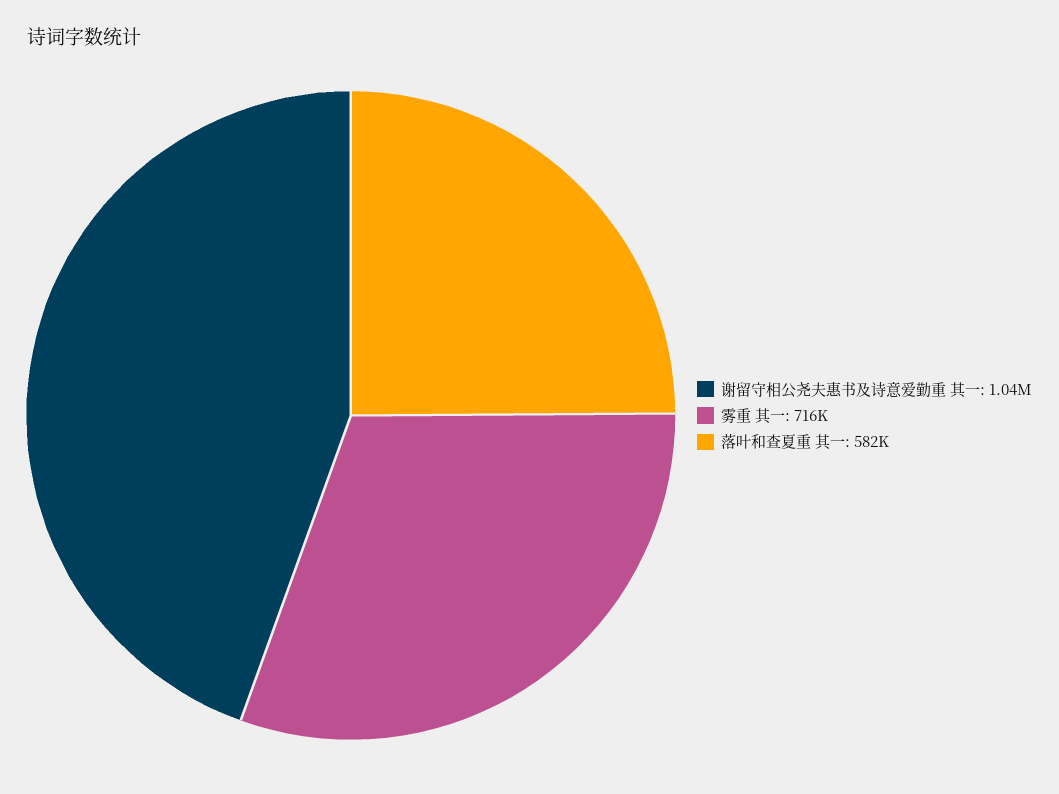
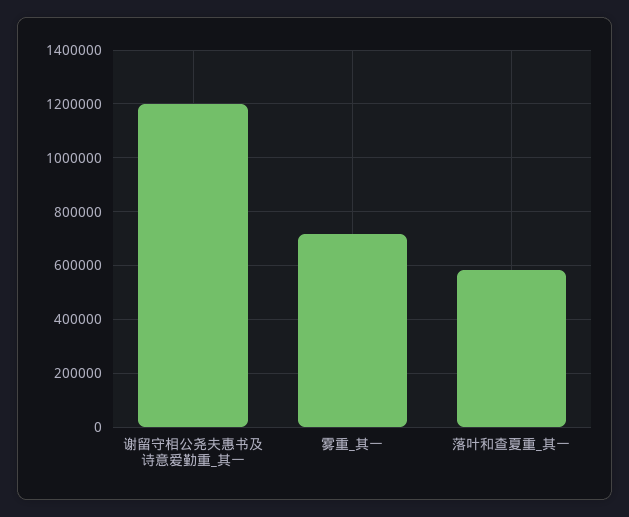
  {
-   "谢留守相公尧夫惠书及诗意爱勤重 其一": 1040000,
+   "谢留守相公尧夫惠书及诗意爱勤重 其一": 1200000,
    "雾重 其一": 716000,
    "落叶和查夏重 其一": 582000
  }

